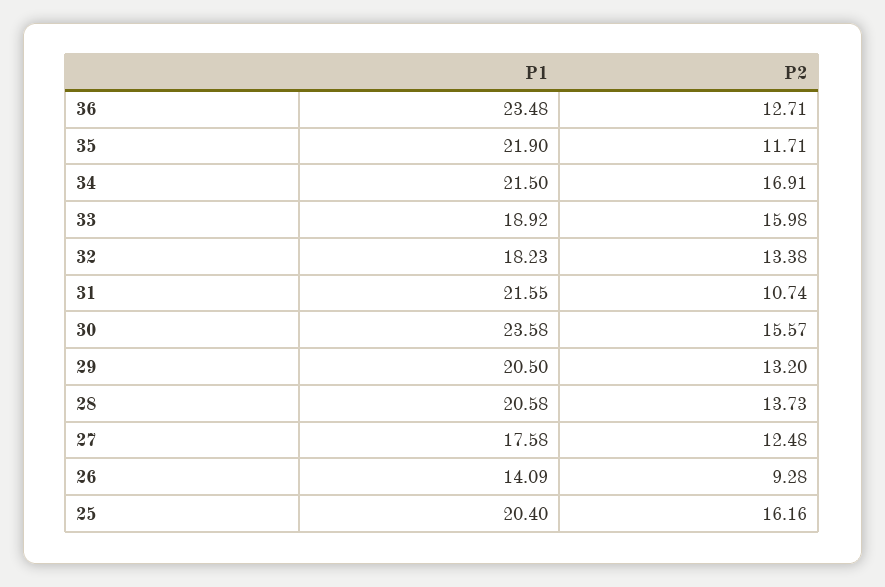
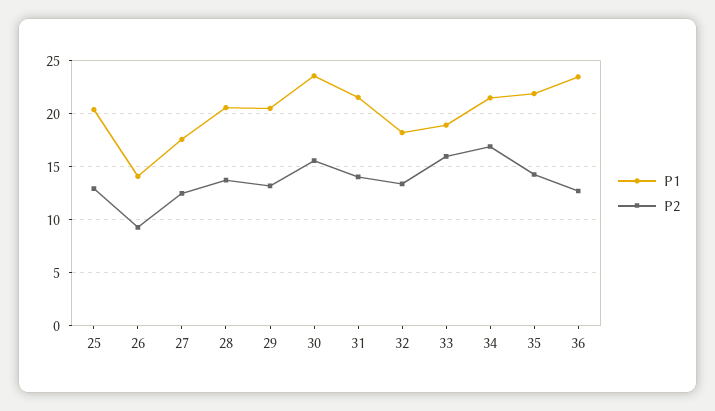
  {
    "P1": {
      "36": 23.48,
      "35": 21.9,
      "34": 21.5,
      "33": 18.92,
      "32": 18.23,
      "31": 21.55,
      "30": 23.58,
      "29": 20.5,
      "28": 20.58,
      "27": 17.58,
      "26": 14.09,
      "25": 20.4
    },
    "P2": {
      "36": 12.71,
-     "35": 11.71,
+     "35": 14,
      "34": 16.91,
      "33": 15.98,
      "32": 13.38,
-     "31": 10.74,
+     "31": 14,
      "30": 15.57,
      "29": 13.2,
      "28": 13.73,
      "27": 12.48,
      "26": 9.28,
-     "25": 16.16
+     "25": 13
    }
  }

